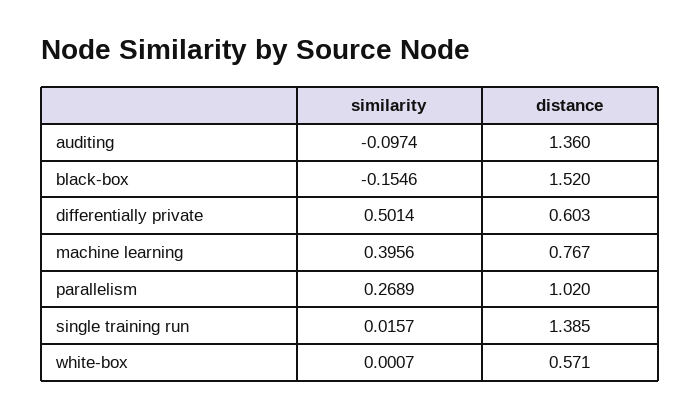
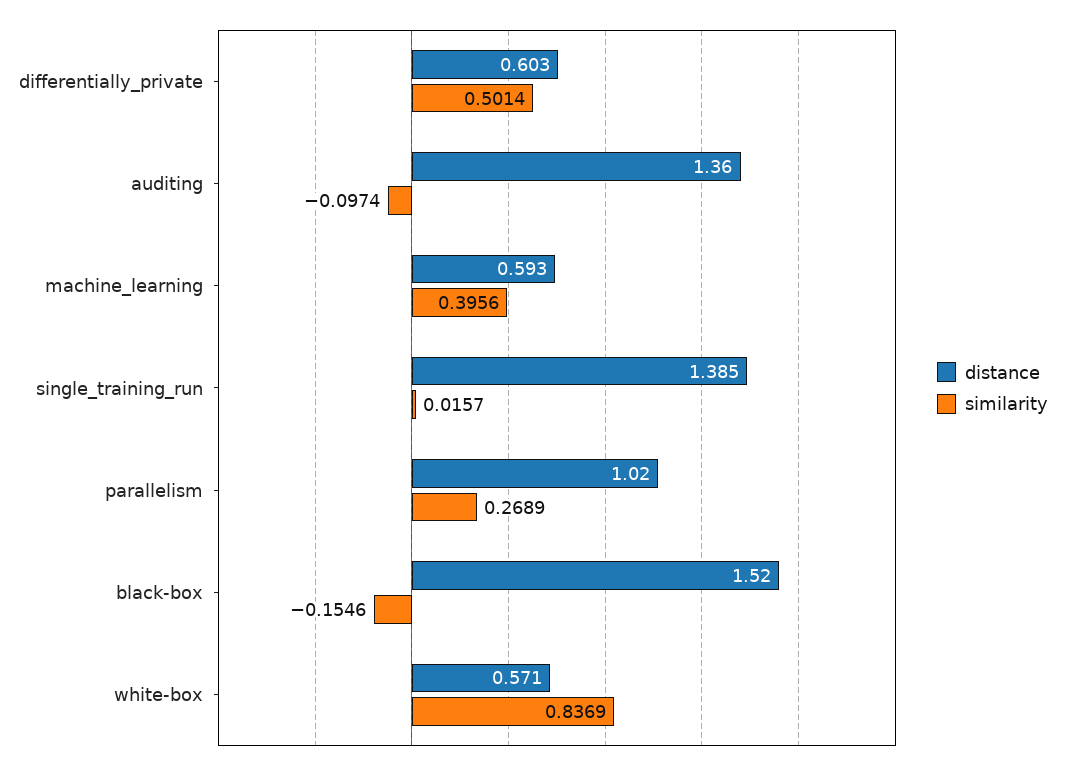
  {
    "similarity": {
      "auditing": -0.0974,
      "black-box": -0.1546,
      "differentially private": 0.5014,
      "machine learning": 0.3956,
      "parallelism": 0.2689,
      "single training run": 0.0157,
-     "white-box": 0.0007
+     "white-box": 0.8369
    },
    "distance": {
      "auditing": 1.36,
      "black-box": 1.52,
      "differentially private": 0.603,
-     "machine learning": 0.767,
+     "machine learning": 0.593,
      "parallelism": 1.02,
      "single training run": 1.385,
      "white-box": 0.571
    }
  }

